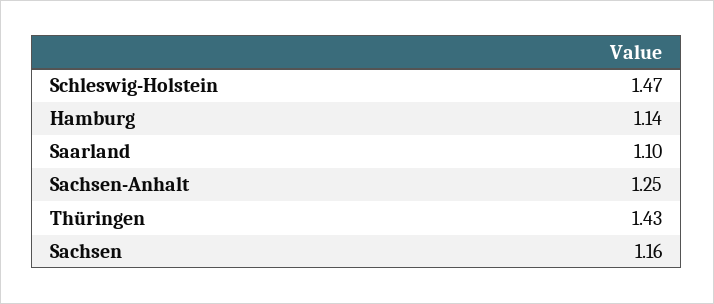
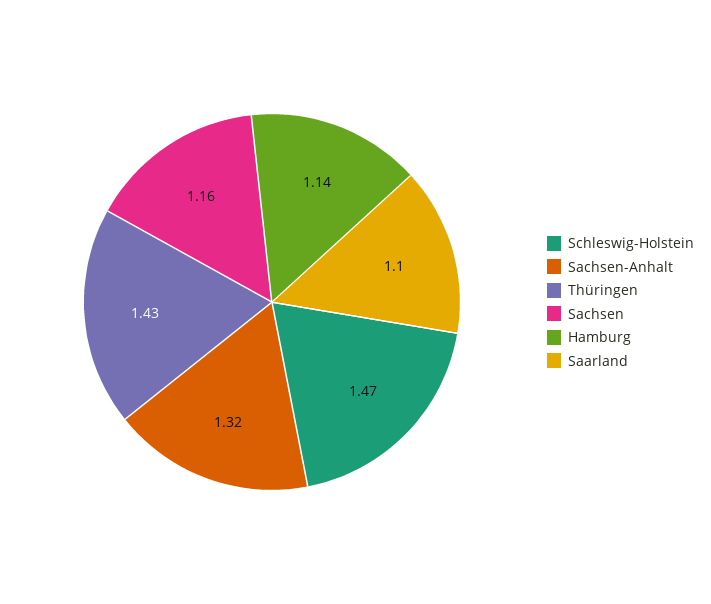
  {
    "Schleswig-Holstein": 1.47,
    "Hamburg": 1.14,
    "Saarland": 1.1,
-   "Sachsen-Anhalt": 1.25,
+   "Sachsen-Anhalt": 1.32,
    "Thüringen": 1.43,
    "Sachsen": 1.16
  }

